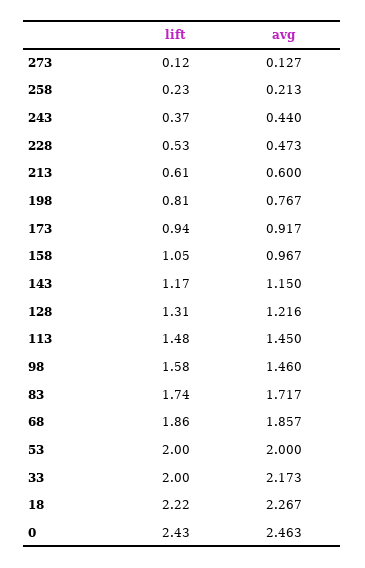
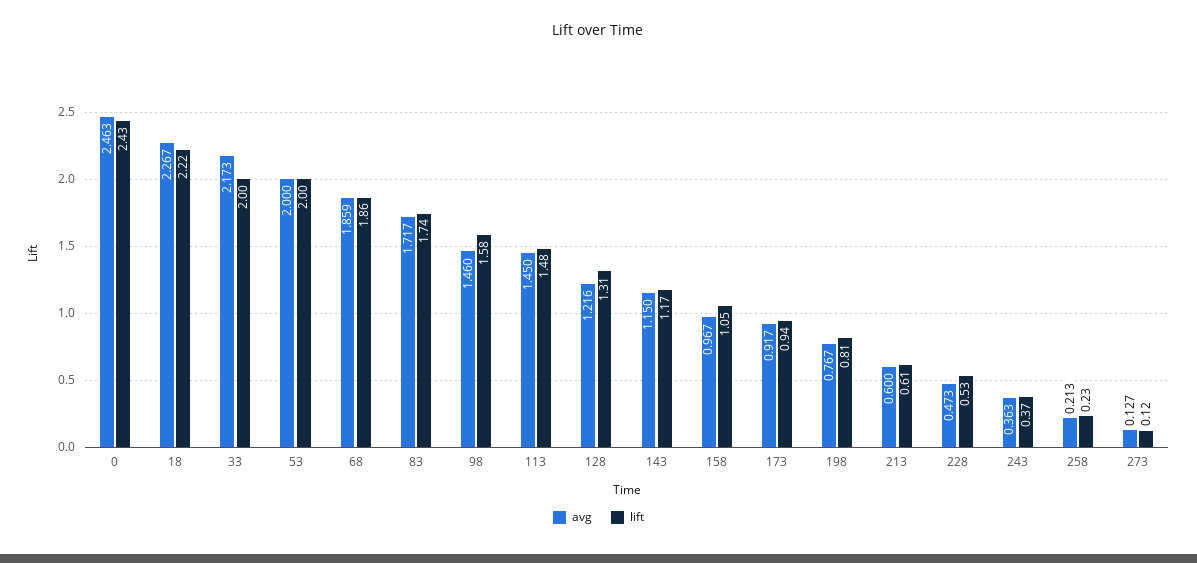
  {
    "lift": {
      "273": 0.12,
      "258": 0.23,
      "243": 0.37,
      "228": 0.53,
      "213": 0.61,
      "198": 0.81,
      "173": 0.94,
      "158": 1.05,
      "143": 1.17,
      "128": 1.31,
      "113": 1.48,
      "98": 1.58,
      "83": 1.74,
      "68": 1.86,
      "53": 2,
      "33": 2,
      "18": 2.22,
      "0": 2.43
    },
    "avg": {
      "273": 0.127,
      "258": 0.213,
-     "243": 0.44,
+     "243": 0.363,
      "228": 0.473,
      "213": 0.6,
      "198": 0.767,
      "173": 0.917,
      "158": 0.967,
      "143": 1.15,
      "128": 1.216,
      "113": 1.45,
      "98": 1.46,
      "83": 1.717,
-     "68": 1.857,
+     "68": 1.859,
      "53": 2,
      "33": 2.173,
      "18": 2.267,
      "0": 2.463
    }
  }

